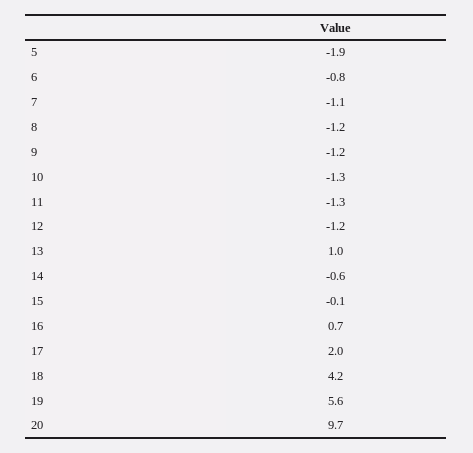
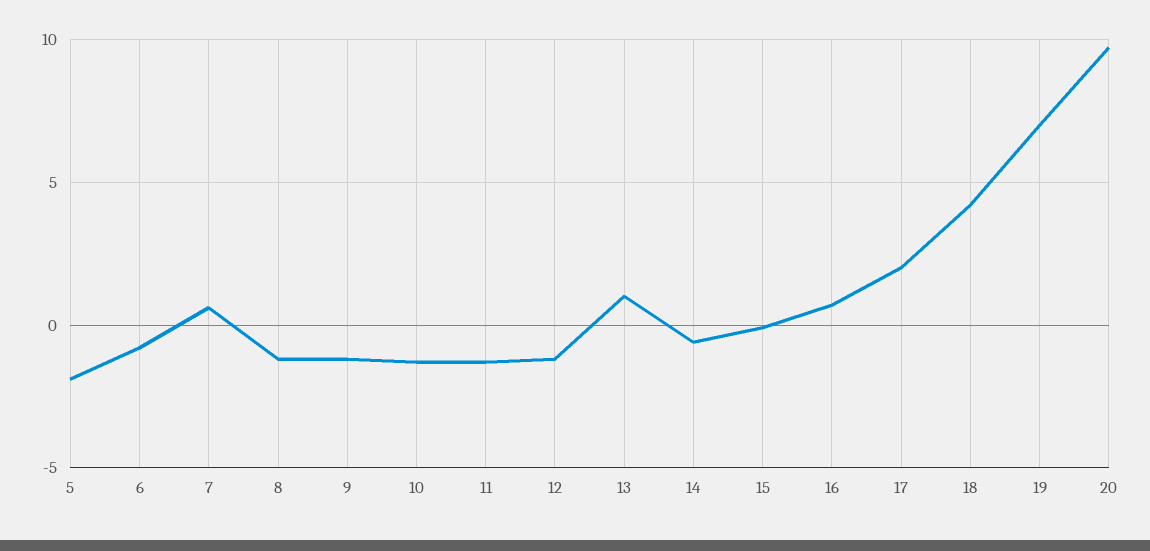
  {
    "5": -1.9,
    "6": -0.8,
-   "7": -1.1,
+   "7": 0.5,
    "8": -1.2,
    "9": -1.2,
    "10": -1.3,
    "11": -1.3,
    "12": -1.2,
    "13": 1,
    "14": -0.6,
    "15": -0.1,
    "16": 0.7,
    "17": 2,
    "18": 4.2,
-   "19": 5.6,
+   "19": 7,
    "20": 9.7
  }

